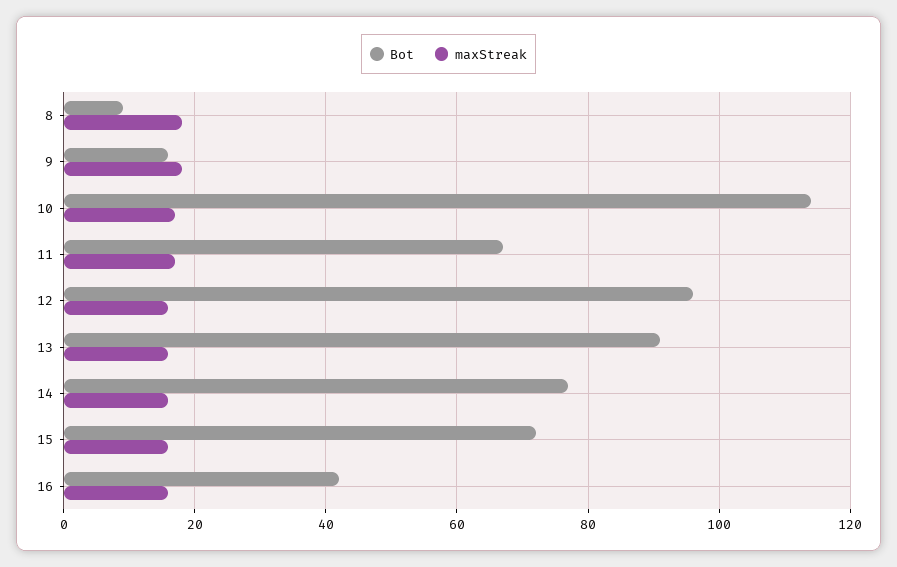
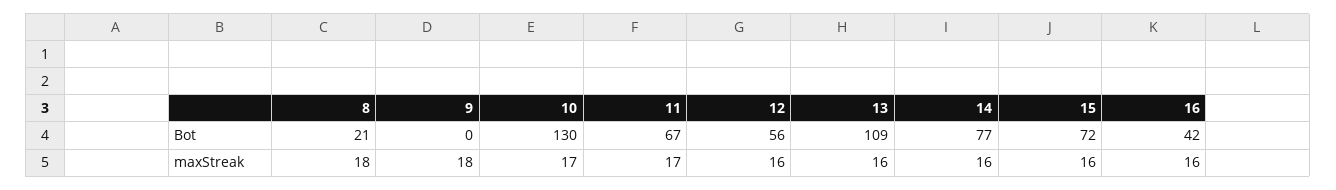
  {
    "Bot": {
-     "8": 10,
+     "8": 21,
-     "9": 15,
+     "9": 0,
-     "10": 115,
+     "10": 130,
      "11": 67,
-     "12": 95,
+     "12": 56,
-     "13": 90,
+     "13": 109,
      "14": 77,
      "15": 72,
      "16": 42
    },
    "maxStreak": {
      "8": 18,
      "9": 18,
      "10": 17,
      "11": 17,
      "12": 16,
      "13": 16,
      "14": 16,
      "15": 16,
      "16": 16
    }
  }

